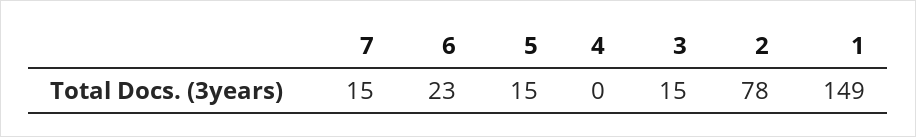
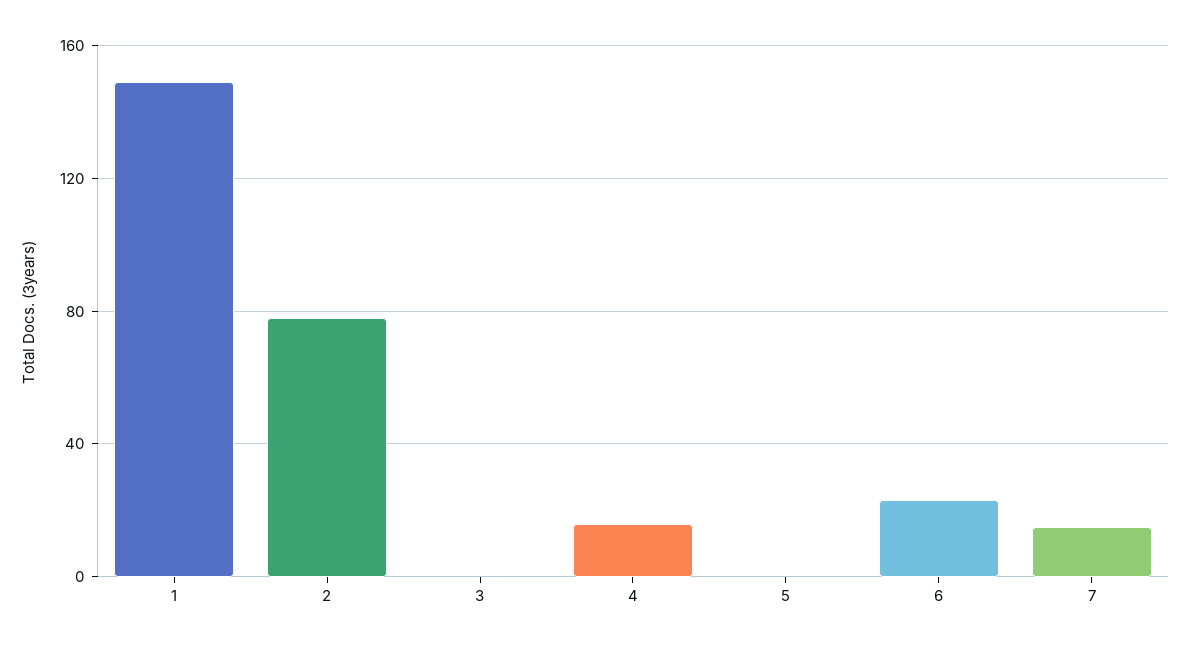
  {
    "7": 15,
    "6": 23,
-   "5": 15,
+   "5": 0,
-   "4": 0,
+   "4": 15,
-   "3": 15,
+   "3": 0,
    "2": 78,
    "1": 149
  }

